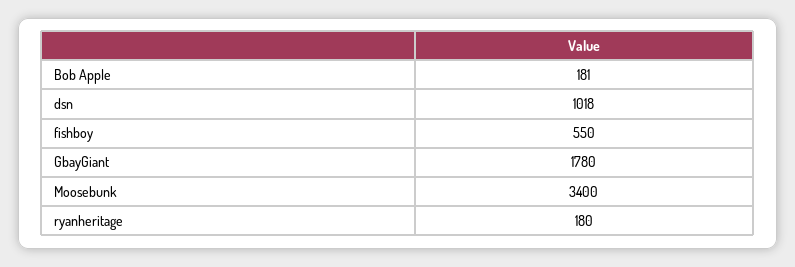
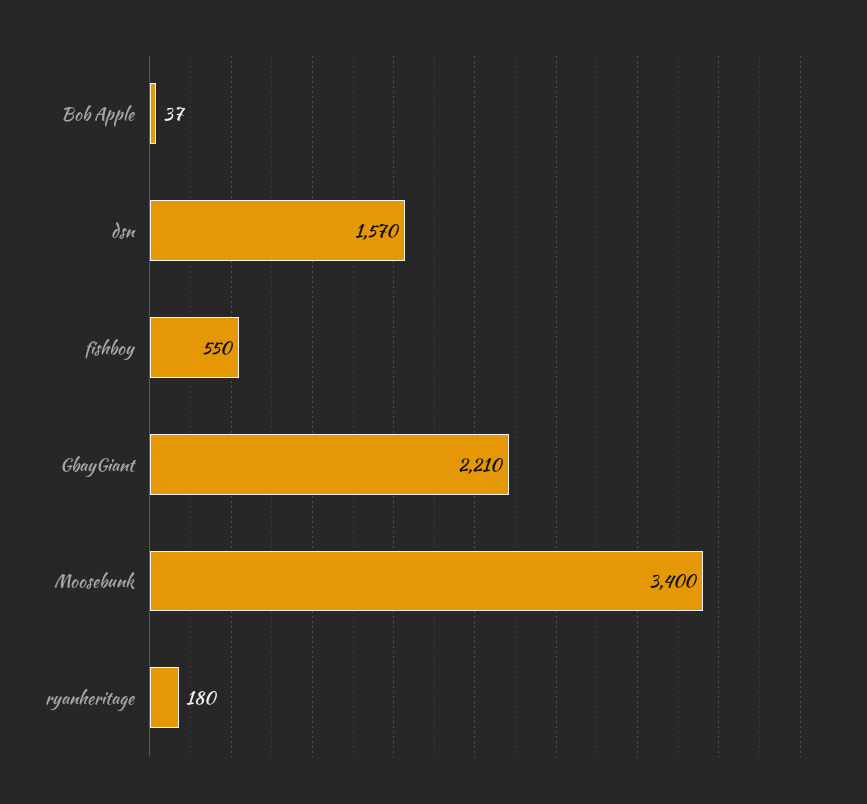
  {
-   "Bob Apple": 181,
+   "Bob Apple": 37,
-   "dsn": 1018,
+   "dsn": 1570,
    "fishboy": 550,
-   "GbayGiant": 1780,
+   "GbayGiant": 2210,
    "Moosebunk": 3400,
    "ryanheritage": 180
  }

